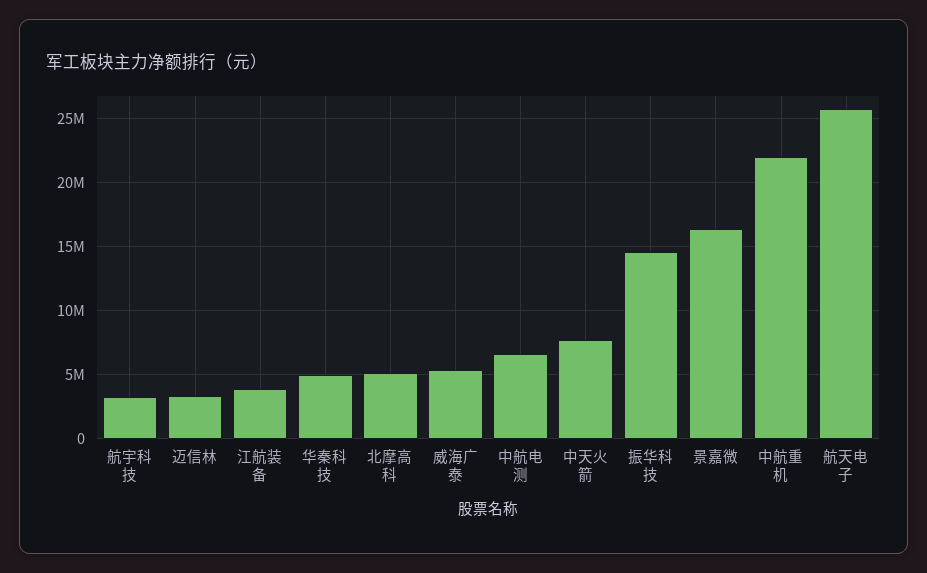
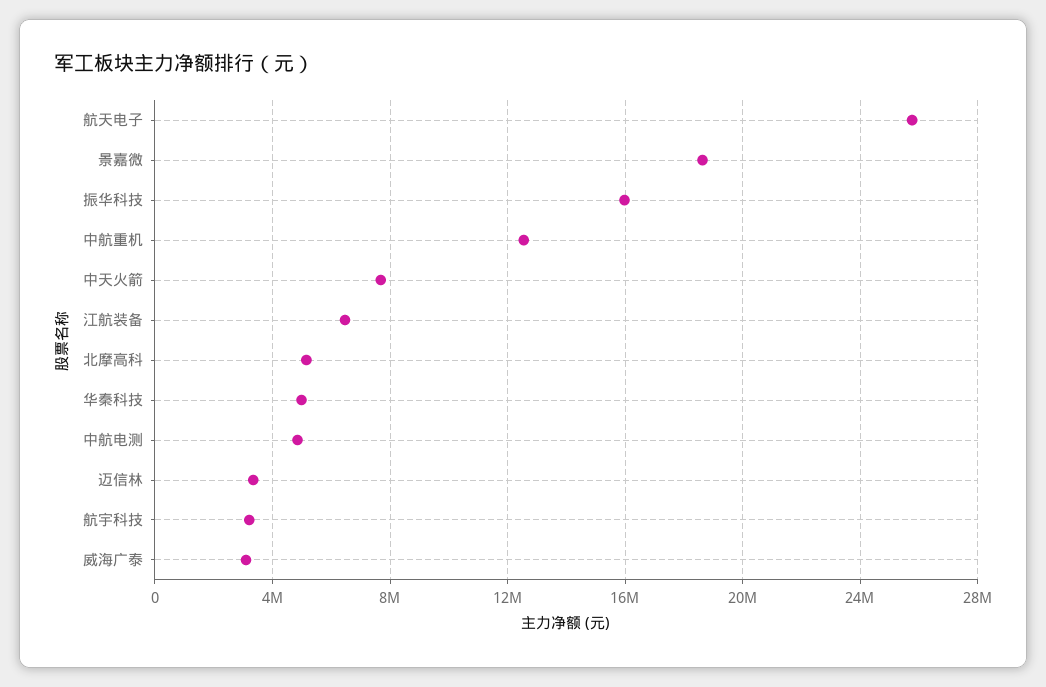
  {
    "航宇科技": 3000000,
    "迈信林": 3500000,
-   "江航装备": 4000000,
+   "江航装备": 6500000,
    "华秦科技": 5000000,
    "北摩高科": 5000000,
-   "威海广泰": 5500000,
+   "威海广泰": 3000000,
-   "中航电测": 6500000,
+   "中航电测": 5000000,
    "中天火箭": 7500000,
-   "振华科技": 14500000,
+   "振华科技": 16000000,
-   "景嘉微": 16500000,
+   "景嘉微": 18500000,
-   "中航重机": 22000000,
+   "中航重机": 12500000,
    "航天电子": 26000000
  }

